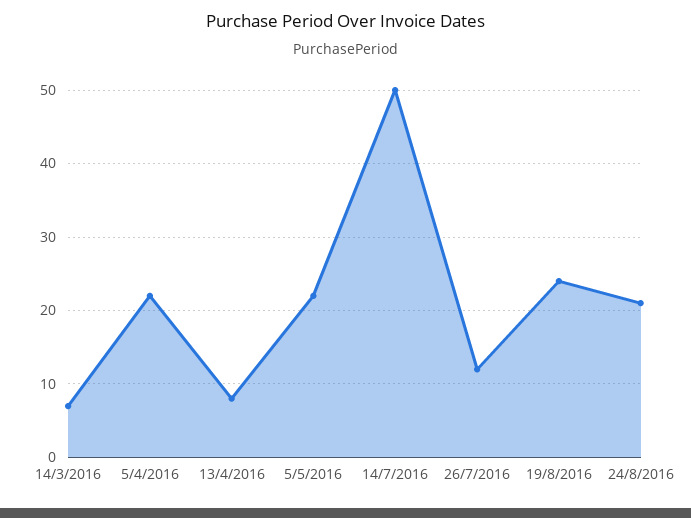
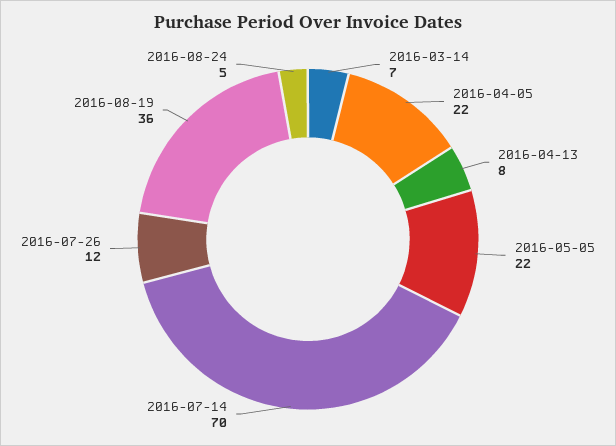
  {
    "14/3/2016": 7,
    "5/4/2016": 22,
    "13/4/2016": 8,
    "5/5/2016": 22,
-   "14/7/2016": 50,
+   "14/7/2016": 70,
    "26/7/2016": 12,
-   "19/8/2016": 24,
+   "19/8/2016": 36,
-   "24/8/2016": 21
+   "24/8/2016": 5
  }

